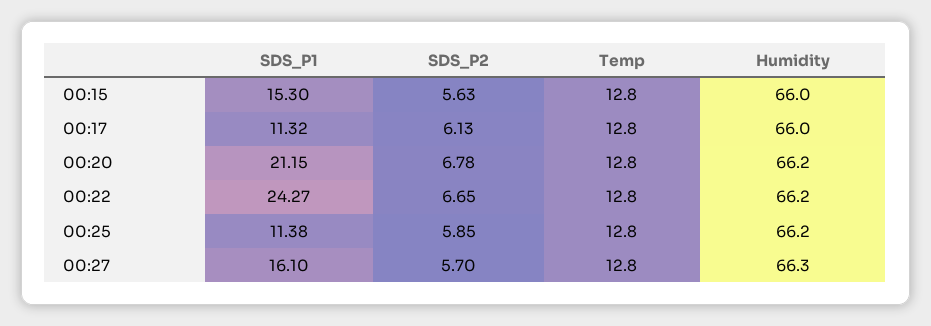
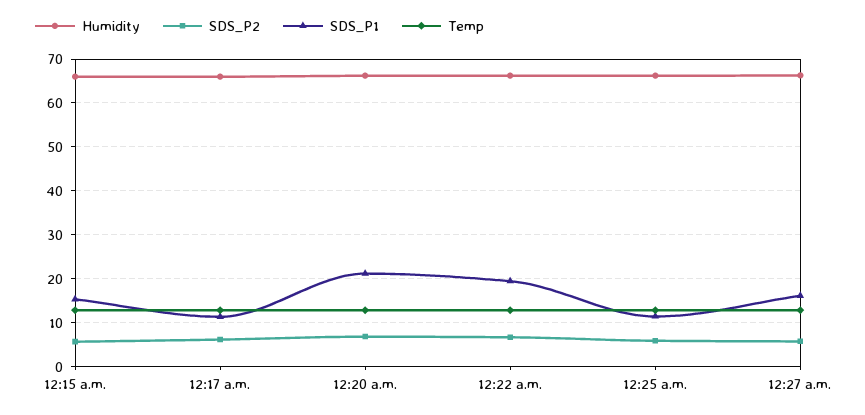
  {
    "SDS_P1": {
      "00:15": 15.3,
      "00:17": 11.32,
      "00:20": 21.15,
-     "00:22": 24.27,
+     "00:22": 20,
      "00:25": 11.38,
      "00:27": 16.1
    },
    "SDS_P2": {
      "00:15": 5.63,
      "00:17": 6.13,
      "00:20": 6.78,
      "00:22": 6.65,
      "00:25": 5.85,
      "00:27": 5.7
    },
    "Temp": {
      "00:15": 12.8,
      "00:17": 12.8,
      "00:20": 12.8,
      "00:22": 12.8,
      "00:25": 12.8,
      "00:27": 12.8
    },
    "Humidity": {
      "00:15": 66,
      "00:17": 66,
      "00:20": 66.2,
      "00:22": 66.2,
      "00:25": 66.2,
      "00:27": 66.3
    }
  }

